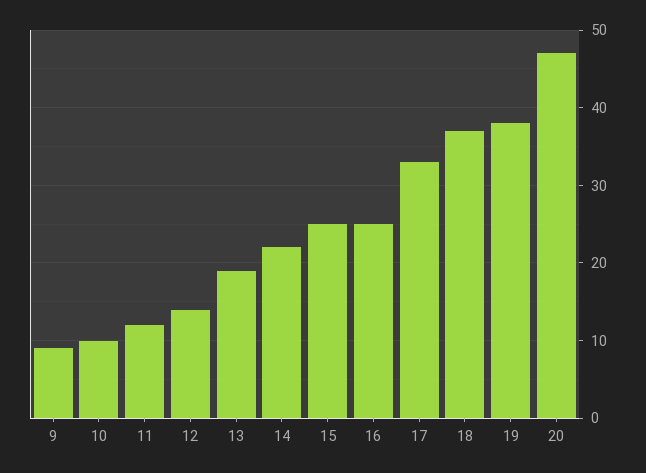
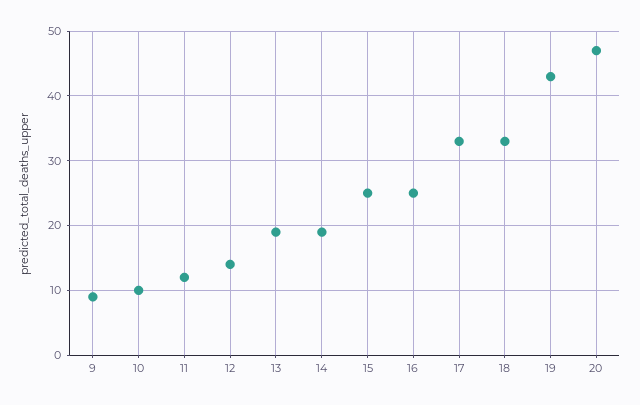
  {
    "9": 9,
    "10": 10,
    "11": 12,
    "12": 14,
    "13": 19,
-   "14": 22,
+   "14": 19,
    "15": 25,
    "16": 25,
    "17": 33,
-   "18": 37,
+   "18": 33,
-   "19": 38,
+   "19": 43,
    "20": 47
  }

